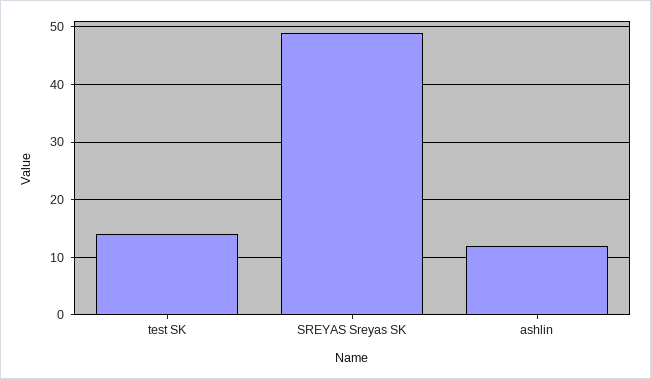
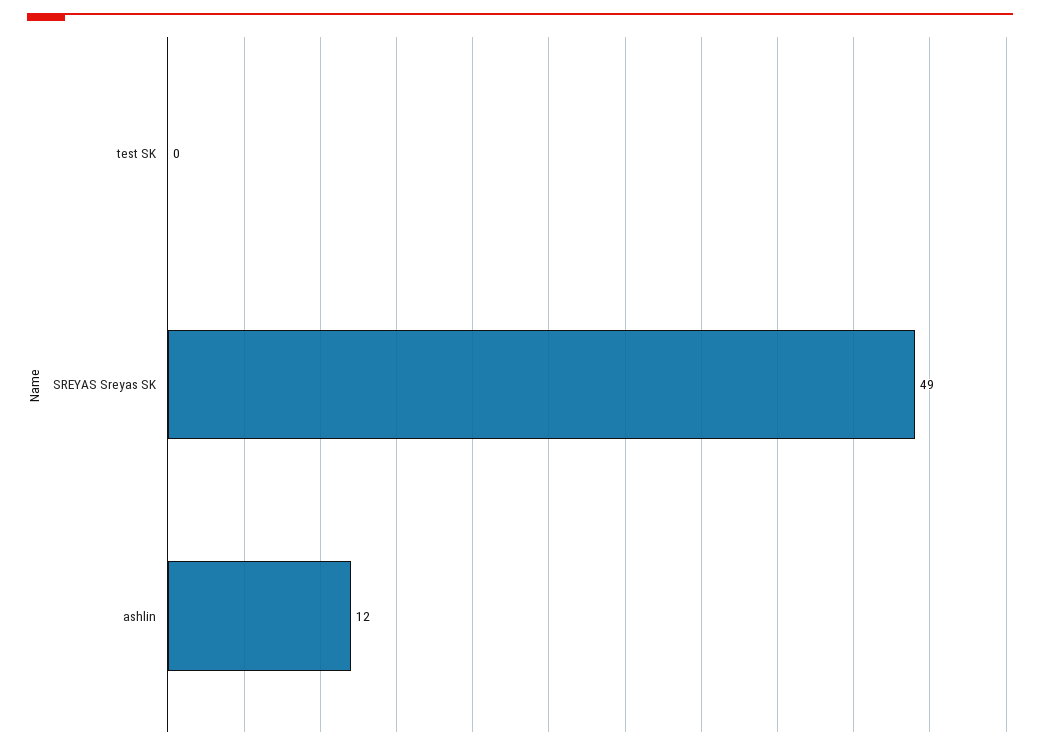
  {
-   "test SK": 15,
+   "test SK": 0,
    "SREYAS Sreyas SK": 49,
    "ashlin": 12
  }

